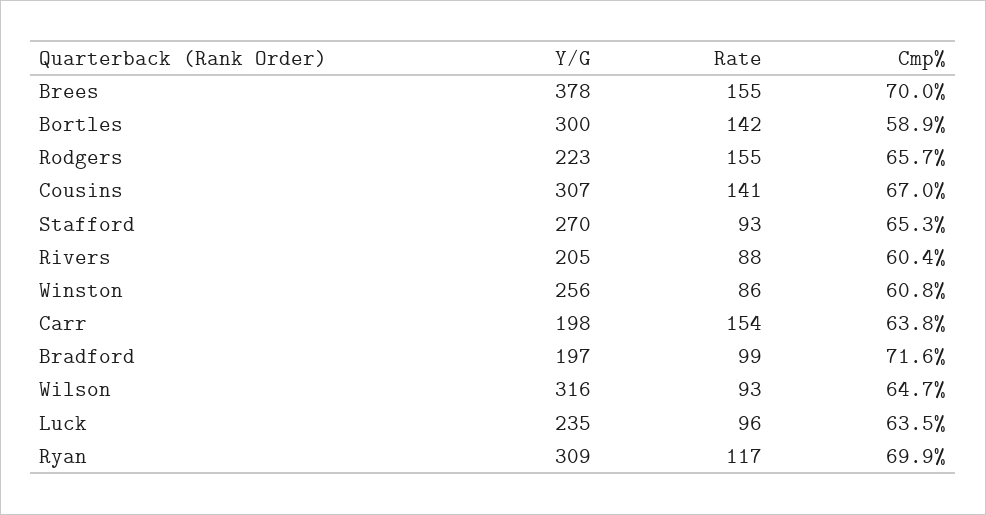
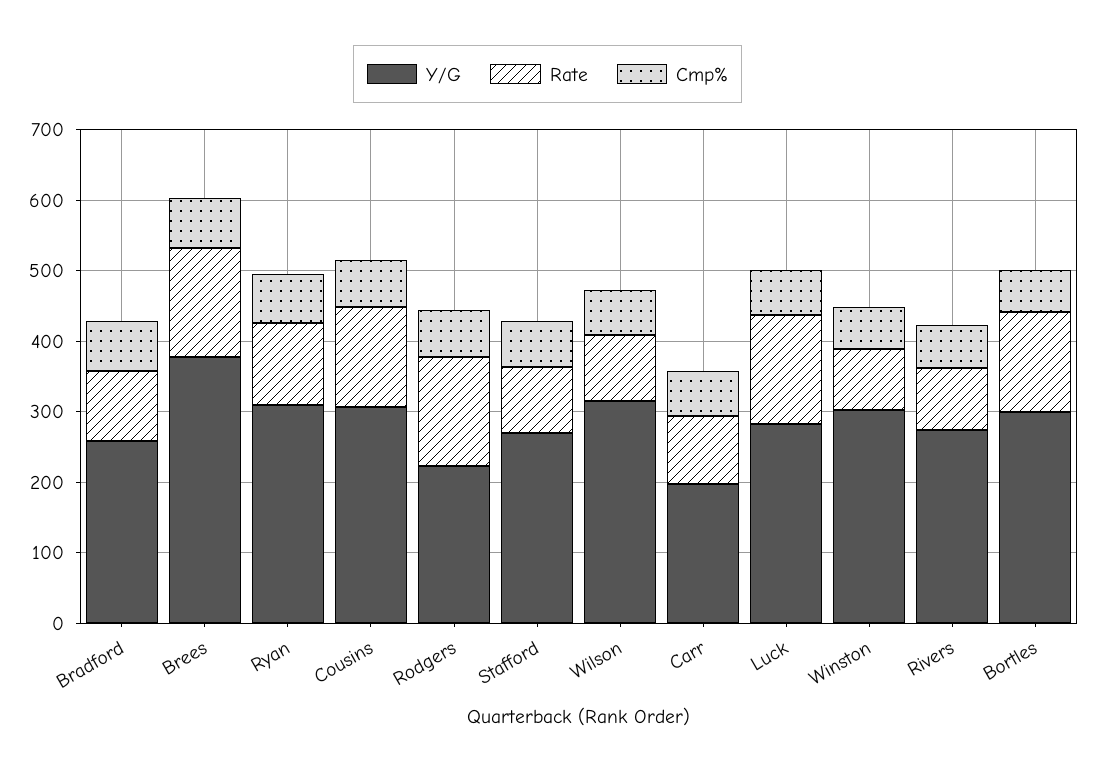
  {
    "Y/G": {
      "Brees": 378,
      "Bortles": 300,
      "Rodgers": 223,
      "Cousins": 307,
      "Stafford": 270,
-     "Rivers": 205,
+     "Rivers": 280,
-     "Winston": 256,
+     "Winston": 300,
      "Carr": 198,
-     "Bradford": 197,
+     "Bradford": 260,
      "Wilson": 316,
-     "Luck": 235,
+     "Luck": 280,
      "Ryan": 309
    },
    "Rate": {
      "Brees": 155,
      "Bortles": 142,
      "Rodgers": 155,
      "Cousins": 141,
      "Stafford": 93,
      "Rivers": 88,
      "Winston": 86,
-     "Carr": 154,
+     "Carr": 100,
      "Bradford": 99,
      "Wilson": 93,
-     "Luck": 96,
+     "Luck": 160,
      "Ryan": 117
    },
    "Cmp%": {
      "Brees": 70,
      "Bortles": 58.9,
      "Rodgers": 65.7,
      "Cousins": 67,
      "Stafford": 65.3,
      "Rivers": 60.4,
      "Winston": 60.8,
      "Carr": 63.8,
      "Bradford": 71.6,
      "Wilson": 64.7,
      "Luck": 63.5,
      "Ryan": 69.9
    }
  }

